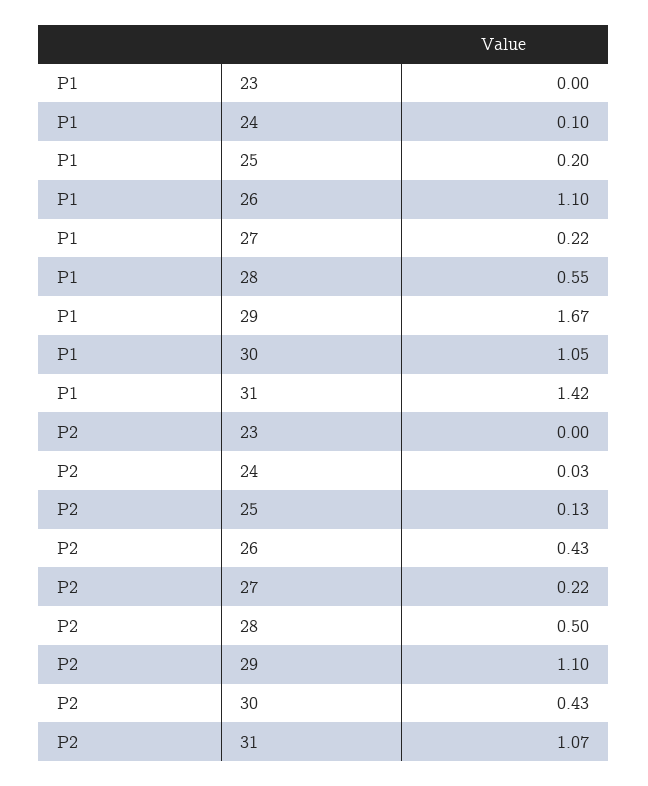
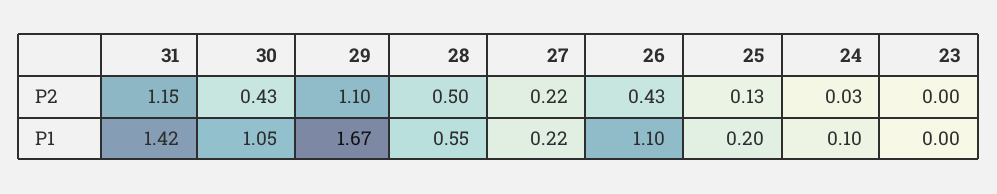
  {
    "P1": {
      "23": 0,
      "24": 0.1,
      "25": 0.2,
      "26": 1.1,
      "27": 0.22,
      "28": 0.55,
      "29": 1.67,
      "30": 1.05,
      "31": 1.42
    },
    "P2": {
      "23": 0,
      "24": 0.03,
      "25": 0.13,
      "26": 0.43,
      "27": 0.22,
      "28": 0.5,
      "29": 1.1,
      "30": 0.43,
-     "31": 1.07
+     "31": 1.15
    }
  }

